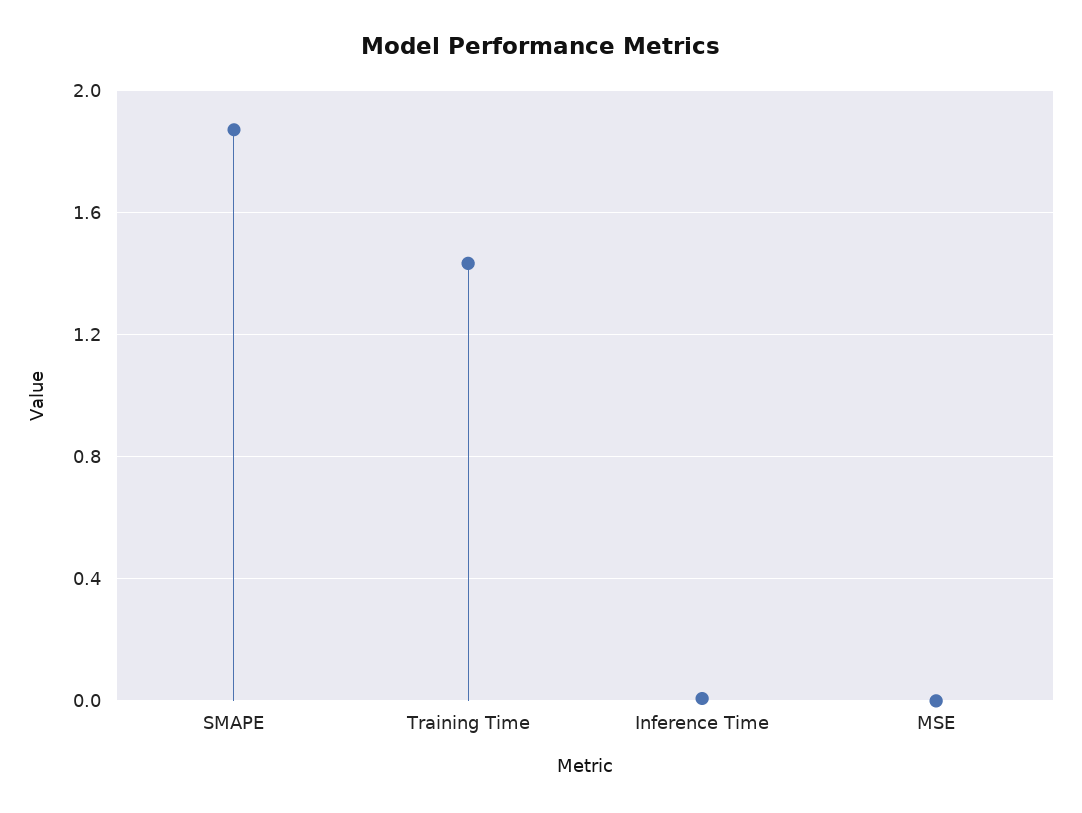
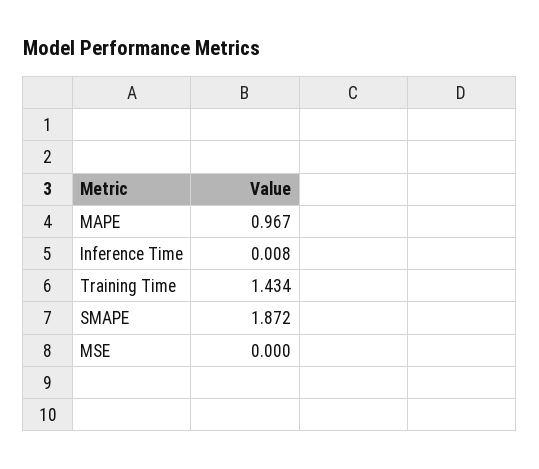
  {
    "SMAPE": 1.872,
    "Training Time": 1.434,
    "Inference Time": 0.008,
-   "MSE": 0
+   "MSE": 0,
+   "MAPE": 0.967
  }

